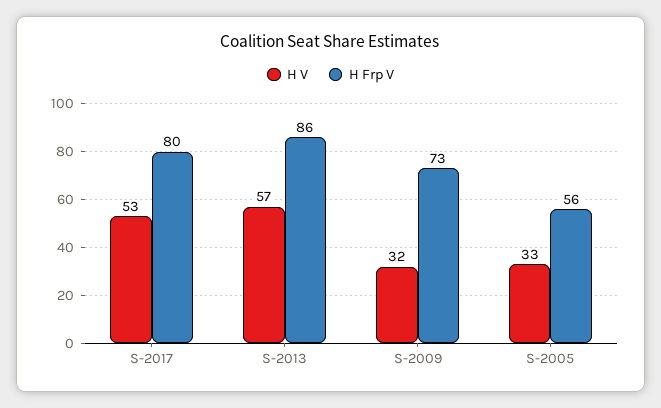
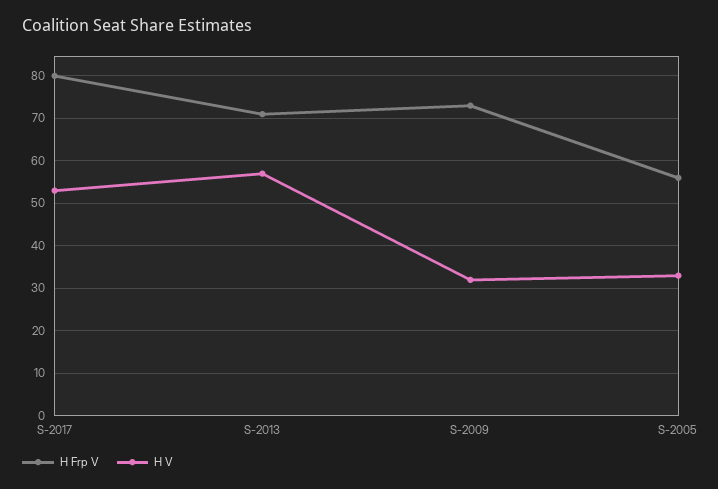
  {
    "H V": {
      "S-2017": 53,
      "S-2013": 57,
      "S-2009": 32,
      "S-2005": 33
    },
    "H Frp V": {
      "S-2017": 80,
-     "S-2013": 86,
+     "S-2013": 70,
      "S-2009": 73,
      "S-2005": 56
    }
  }

